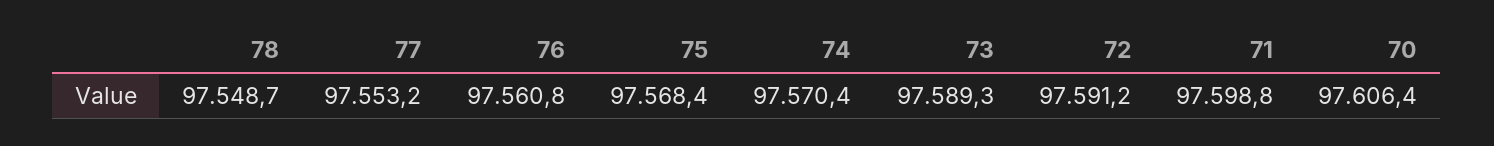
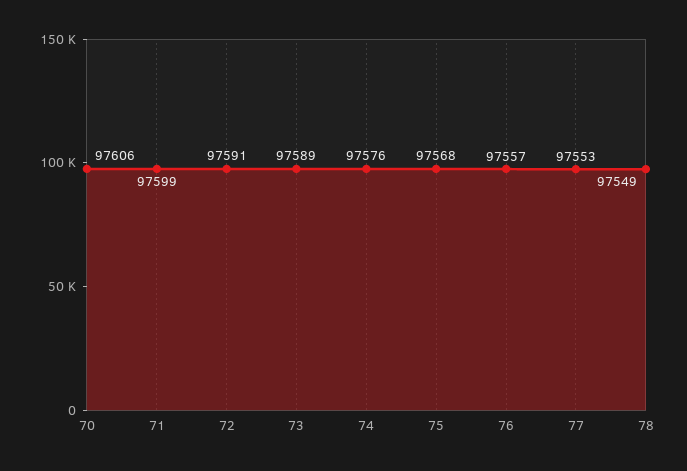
  {
    "78": 97548.7,
    "77": 97553.2,
-   "76": 97560.8,
+   "76": 97557,
    "75": 97568.4,
-   "74": 97570.4,
+   "74": 97576,
    "73": 97589.3,
    "72": 97591.2,
    "71": 97598.8,
    "70": 97606.4
  }

